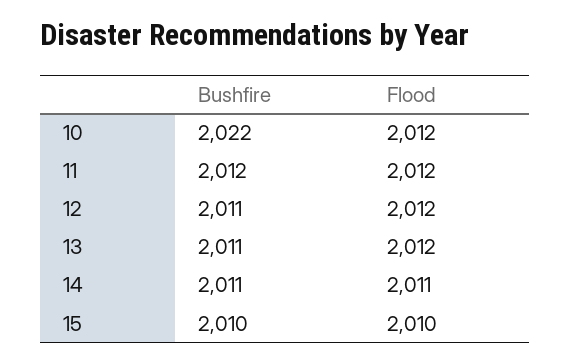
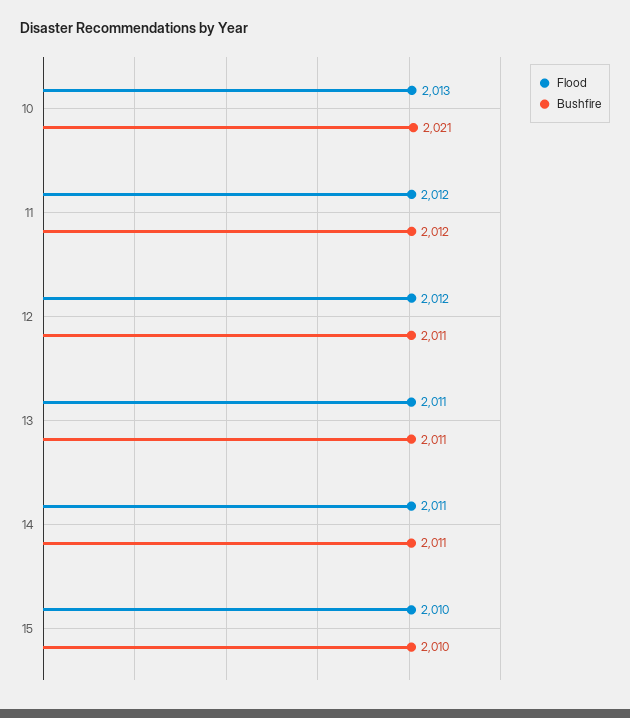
  {
    "Bushfire": {
-     "10": 2022,
+     "10": 2021,
      "11": 2012,
      "12": 2011,
      "13": 2011,
      "14": 2011,
      "15": 2010
    },
    "Flood": {
-     "10": 2012,
+     "10": 2013,
      "11": 2012,
      "12": 2012,
-     "13": 2012,
+     "13": 2011,
      "14": 2011,
      "15": 2010
    }
  }

